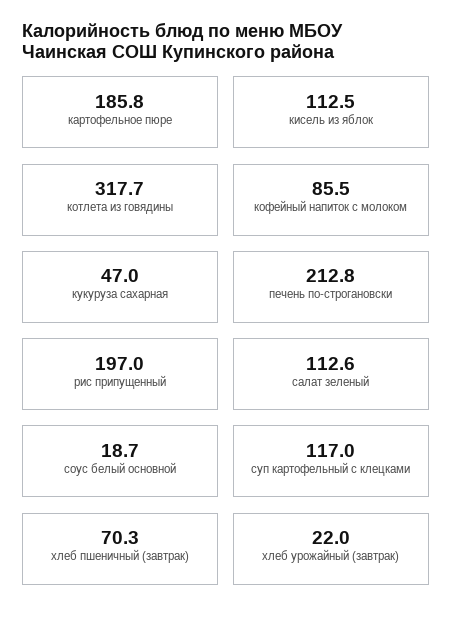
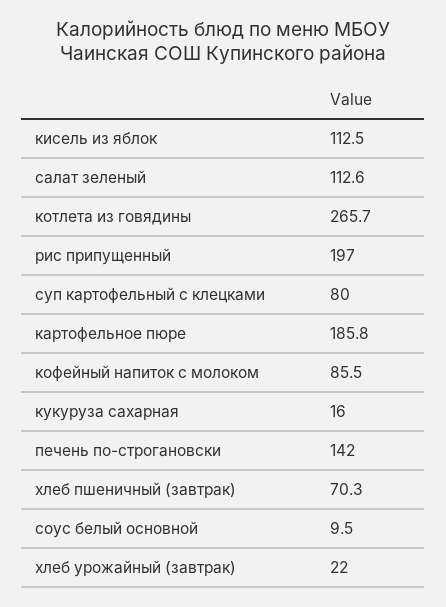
  {
    "картофельное пюре": 185.8,
    "кисель из яблок": 112.5,
-   "котлета из говядины": 317.7,
+   "котлета из говядины": 265.7,
    "кофейный напиток с молоком": 85.5,
-   "кукуруза сахарная": 47,
+   "кукуруза сахарная": 16,
-   "печень по-строгановски": 212.8,
+   "печень по-строгановски": 142,
    "рис припущенный": 197,
    "салат зеленый": 112.6,
-   "соус белый основной": 18.7,
+   "соус белый основной": 9.5,
-   "суп картофельный с клецками": 117,
+   "суп картофельный с клецками": 80,
    "хлеб пшеничный (завтрак)": 70.3,
    "хлеб урожайный (завтрак)": 22
  }

